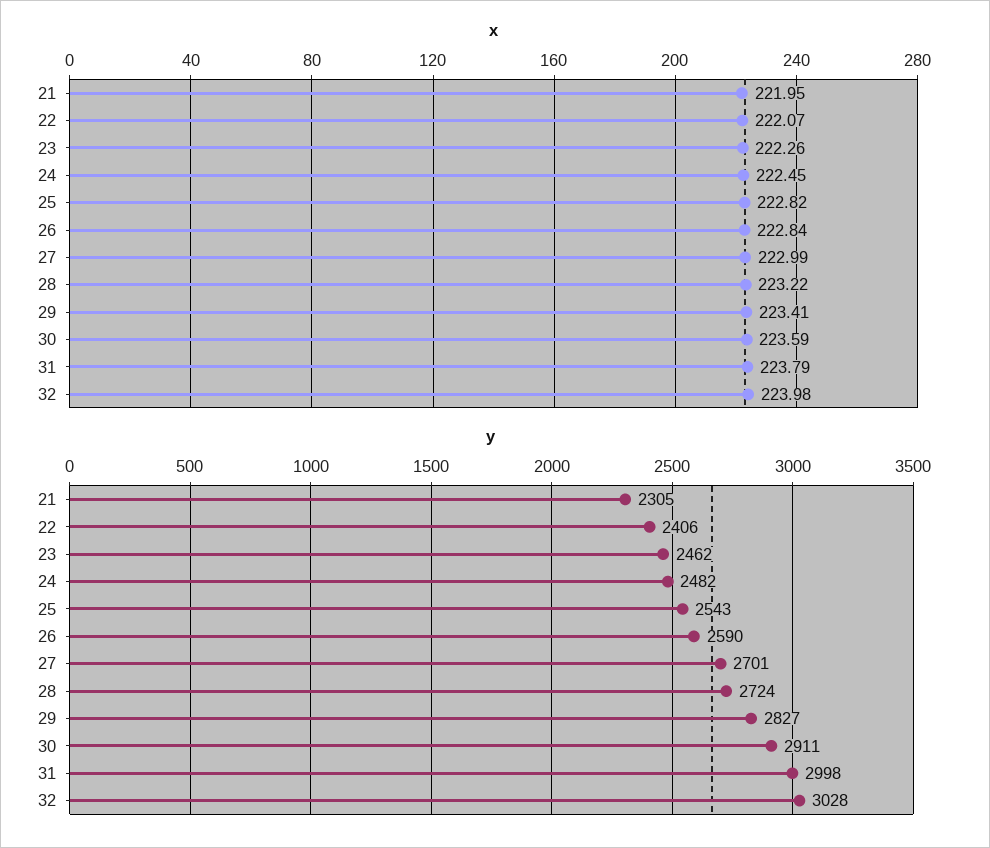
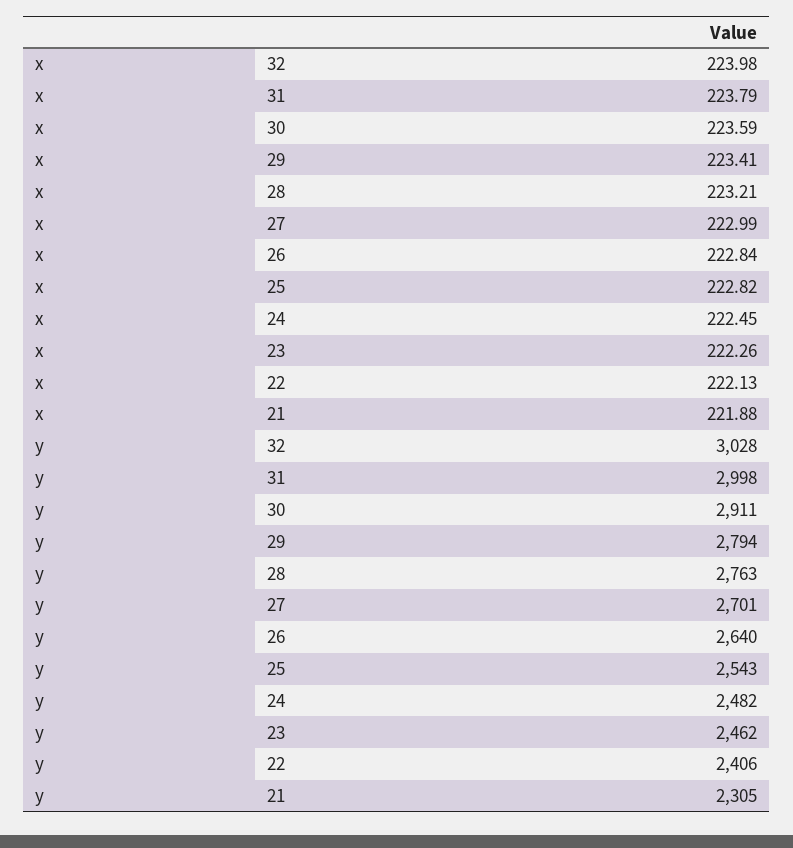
  {
    "x": {
-     "21": 221.95,
+     "21": 221.88,
-     "22": 222.07,
+     "22": 222.13,
      "23": 222.26,
      "24": 222.45,
      "25": 222.82,
      "26": 222.84,
      "27": 222.99,
-     "28": 223.22,
+     "28": 223.21,
      "29": 223.41,
      "30": 223.59,
      "31": 223.79,
      "32": 223.98
    },
    "y": {
      "21": 2305,
      "22": 2406,
      "23": 2462,
      "24": 2482,
      "25": 2543,
-     "26": 2590,
+     "26": 2640,
      "27": 2701,
-     "28": 2724,
+     "28": 2763,
-     "29": 2827,
+     "29": 2794,
      "30": 2911,
      "31": 2998,
      "32": 3028
    }
  }

